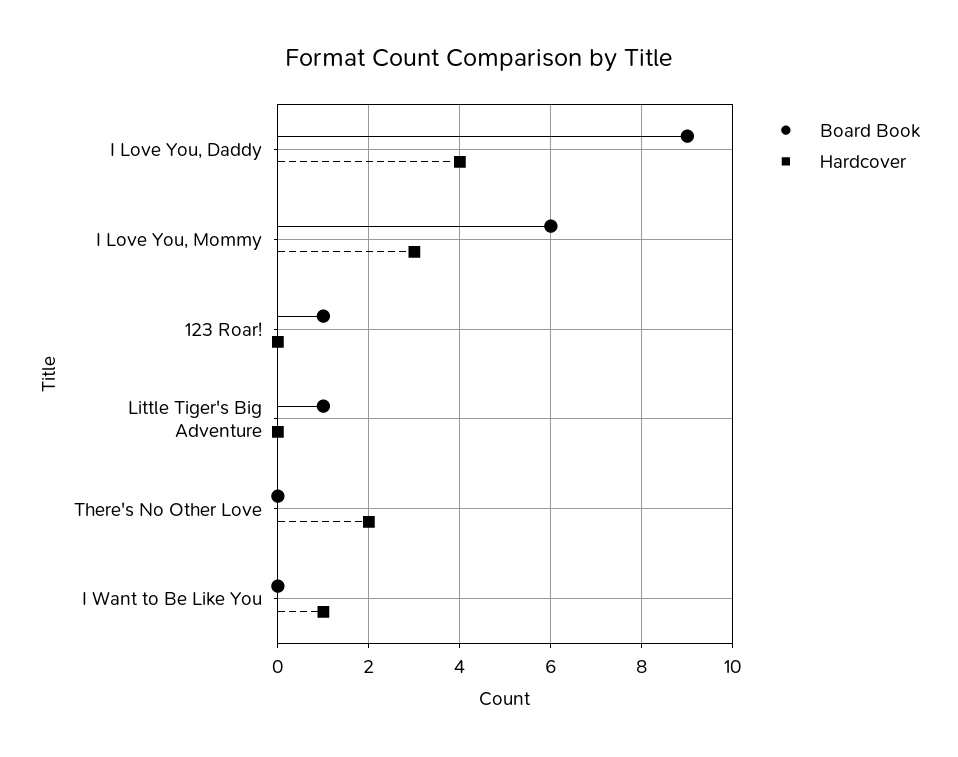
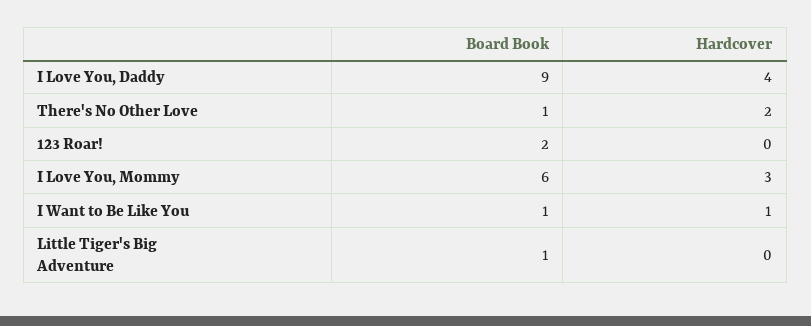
  {
    "Board Book": {
      "I Love You, Daddy": 9,
      "I Love You, Mommy": 6,
-     "123 Roar!": 1,
+     "123 Roar!": 2,
      "Little Tiger's Big Adventure": 1,
-     "There's No Other Love": 0,
+     "There's No Other Love": 1,
-     "I Want to Be Like You": 0
+     "I Want to Be Like You": 1
    },
    "Hardcover": {
      "I Love You, Daddy": 4,
      "I Love You, Mommy": 3,
      "123 Roar!": 0,
      "Little Tiger's Big Adventure": 0,
      "There's No Other Love": 2,
      "I Want to Be Like You": 1
    }
  }

